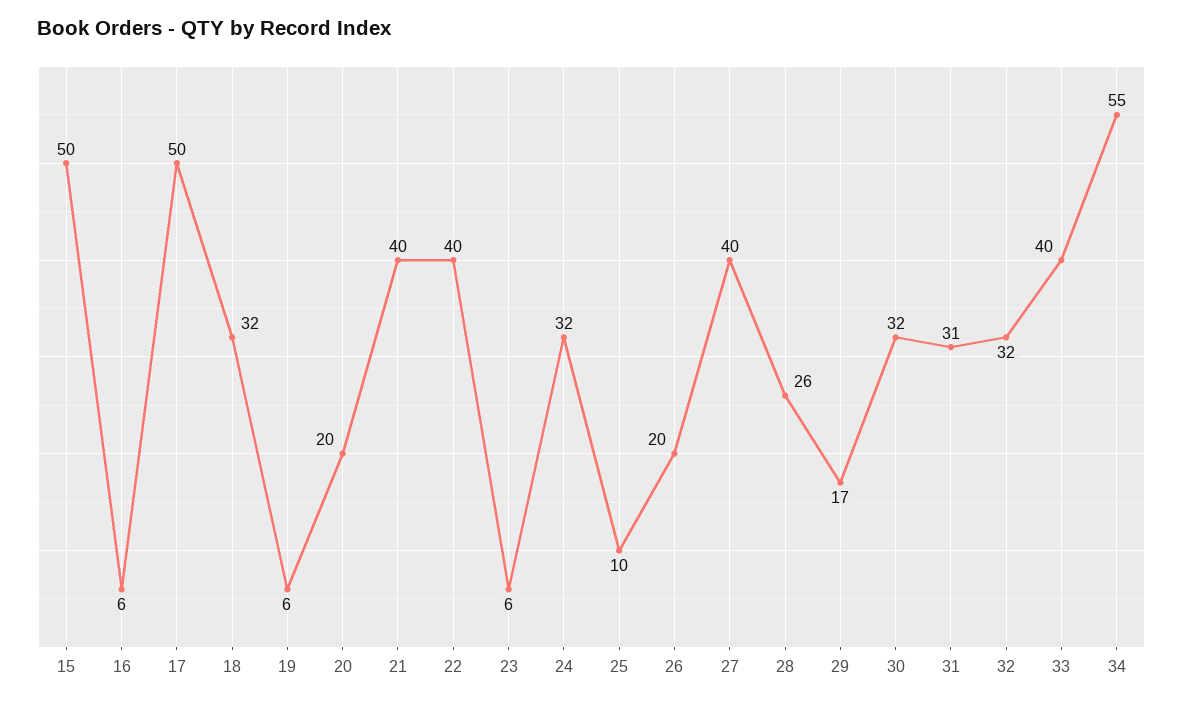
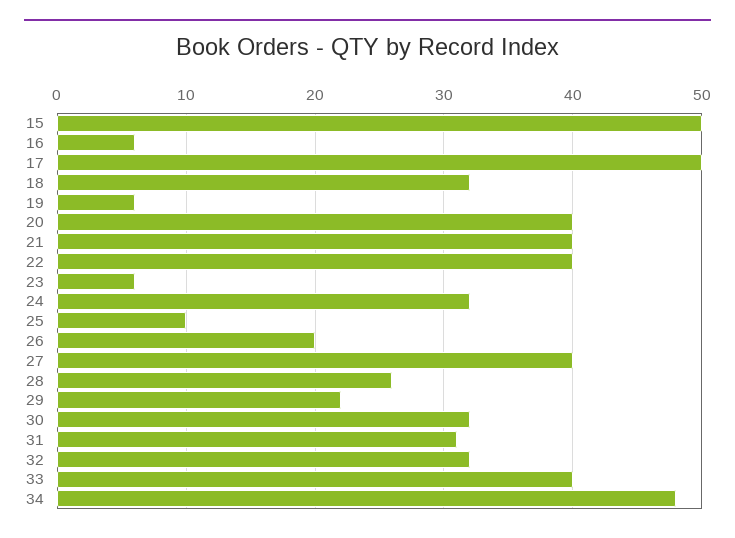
  {
    "15": 50,
    "16": 6,
    "17": 50,
    "18": 32,
    "19": 6,
-   "20": 20,
+   "20": 40,
    "21": 40,
    "22": 40,
    "23": 6,
    "24": 32,
    "25": 10,
    "26": 20,
    "27": 40,
    "28": 26,
-   "29": 17,
+   "29": 22,
    "30": 32,
    "31": 31,
    "32": 32,
    "33": 40,
-   "34": 55
+   "34": 48
  }

